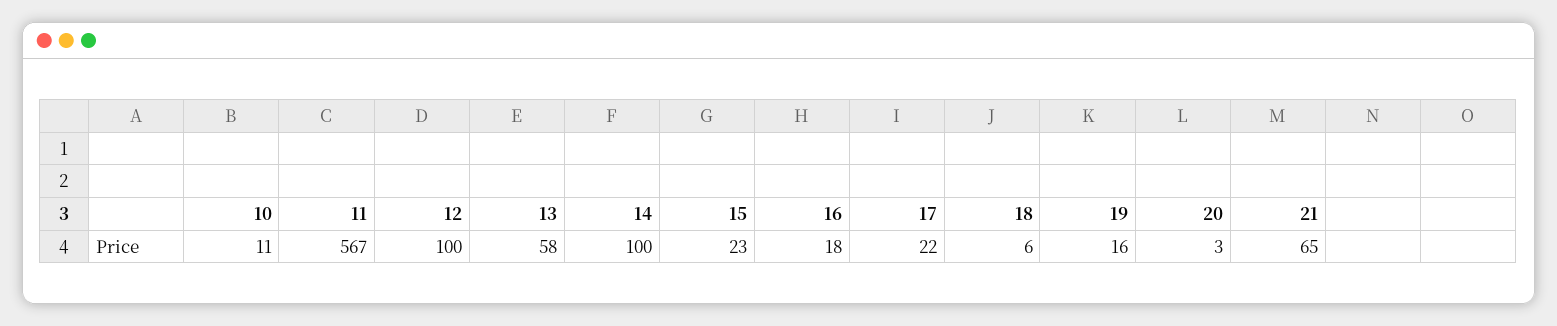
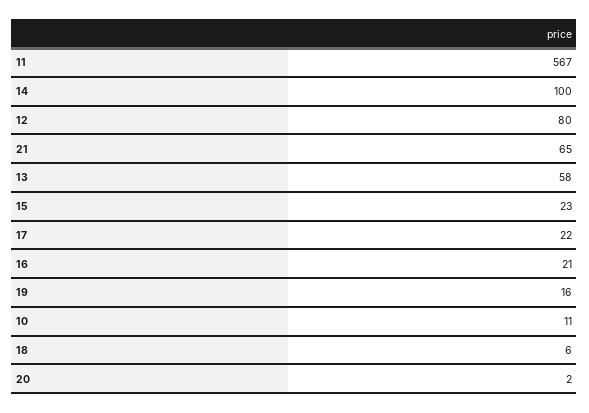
  {
    "10": 11,
    "11": 567,
-   "12": 100,
+   "12": 80,
    "13": 58,
    "14": 100,
    "15": 23,
-   "16": 18,
+   "16": 21,
    "17": 22,
    "18": 6,
    "19": 16,
-   "20": 3,
+   "20": 2,
    "21": 65
  }

